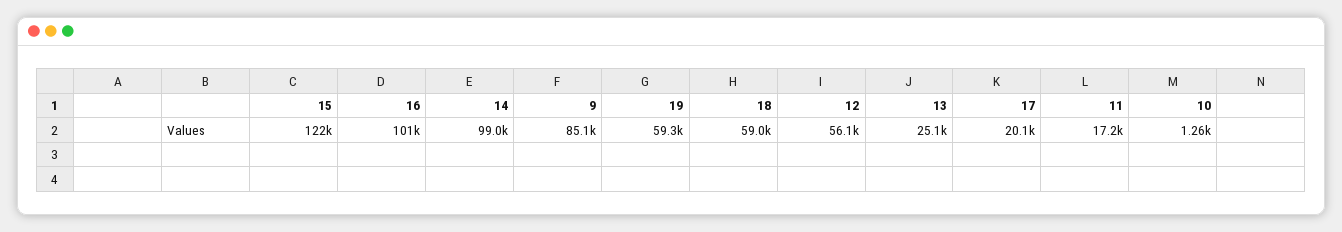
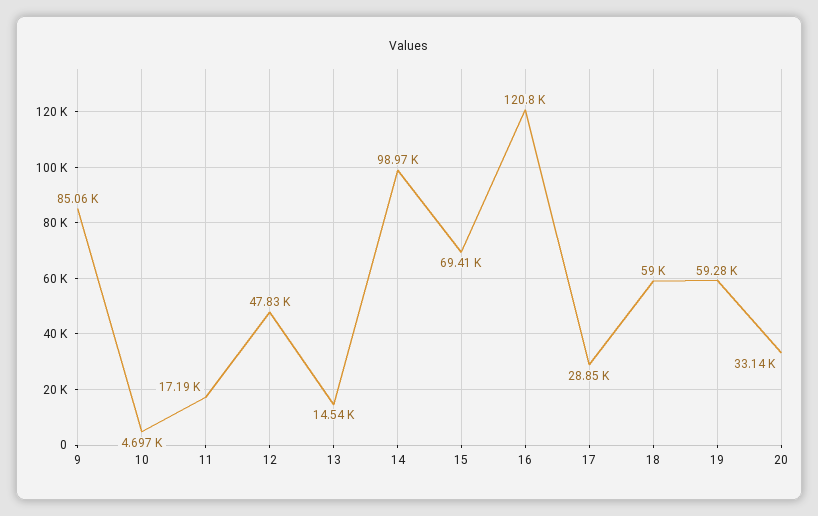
  {
-   "15": 122000,
+   "15": 69410,
-   "16": 101000,
+   "16": 120800,
    "14": 98970,
    "9": 85060,
    "19": 59280,
    "18": 59000,
-   "12": 56100,
+   "12": 47830,
-   "13": 25100,
+   "13": 14540,
-   "17": 20100,
+   "17": 28850,
    "11": 17190,
-   "10": 1260
+   "10": 4697,
+   "20": 33140
  }

